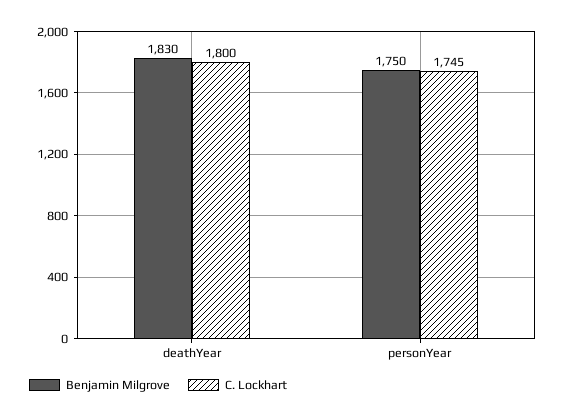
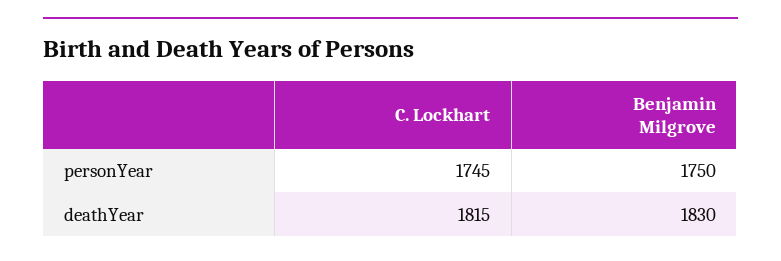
  {
    "Benjamin Milgrove": {
      "deathYear": 1830,
      "personYear": 1750
    },
    "C. Lockhart": {
-     "deathYear": 1800,
+     "deathYear": 1815,
      "personYear": 1745
    }
  }

